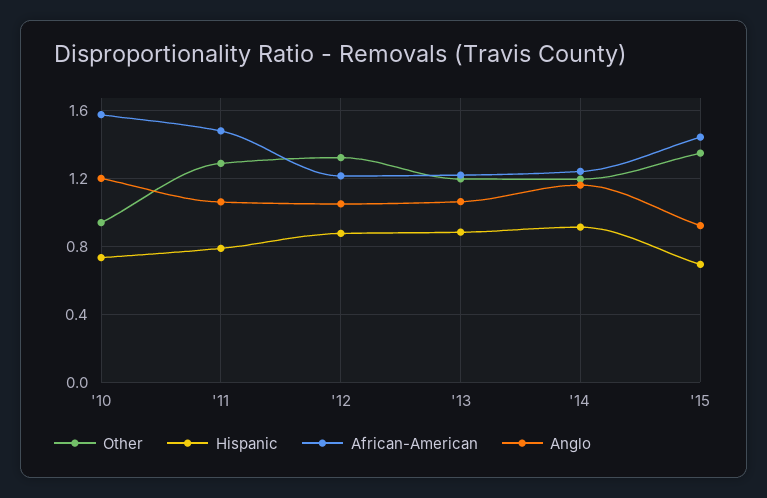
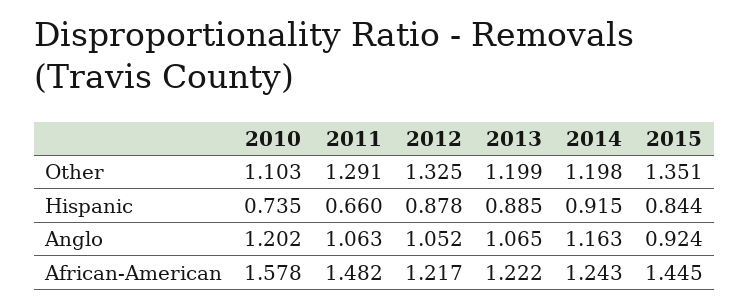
  {
    "Other": {
-     "'10": 0.95,
+     "'10": 1.103,
      "'11": 1.291,
      "'12": 1.325,
      "'13": 1.199,
      "'14": 1.198,
      "'15": 1.351
    },
    "Hispanic": {
      "'10": 0.735,
-     "'11": 0.8,
+     "'11": 0.66,
      "'12": 0.878,
      "'13": 0.885,
      "'14": 0.915,
-     "'15": 0.7
+     "'15": 0.844
    },
    "African-American": {
      "'10": 1.578,
      "'11": 1.482,
      "'12": 1.217,
      "'13": 1.222,
      "'14": 1.243,
      "'15": 1.445
    },
    "Anglo": {
      "'10": 1.202,
      "'11": 1.063,
      "'12": 1.052,
      "'13": 1.065,
      "'14": 1.163,
      "'15": 0.924
    }
  }

